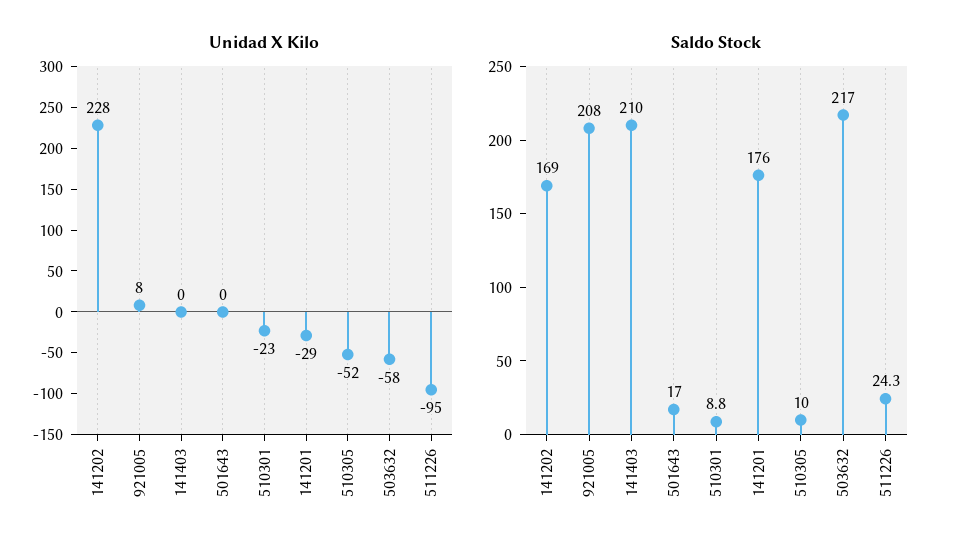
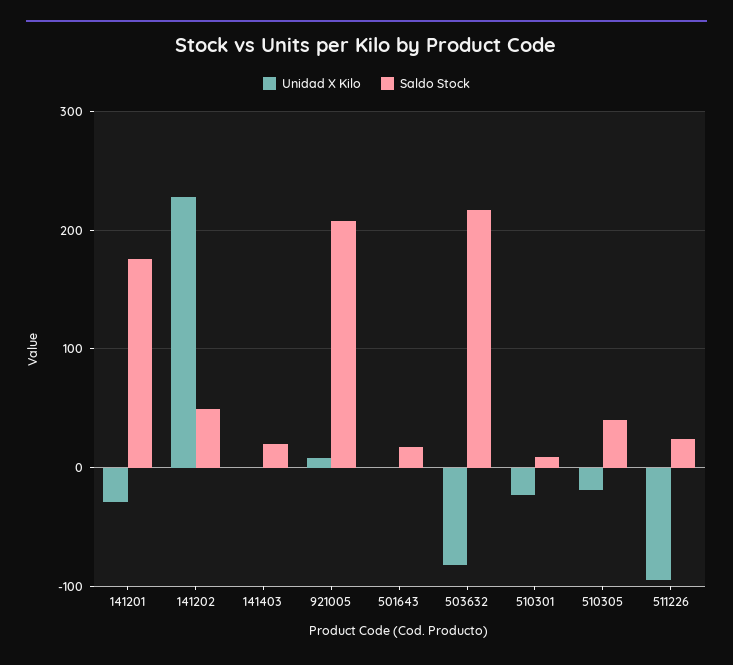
  {
    "Unidad X Kilo": {
      "141202": 228,
      "921005": 8,
      "141403": 0,
      "501643": 0,
      "510301": -23,
      "141201": -29,
-     "510305": -52,
+     "510305": -20,
-     "503632": -58,
+     "503632": -80,
      "511226": -95
    },
    "Saldo Stock": {
-     "141202": 169,
+     "141202": 50,
      "921005": 208,
-     "141403": 210,
+     "141403": 20,
      "501643": 17,
      "510301": 8.8,
      "141201": 176,
-     "510305": 10,
+     "510305": 40,
      "503632": 217,
      "511226": 24.3
    }
  }

